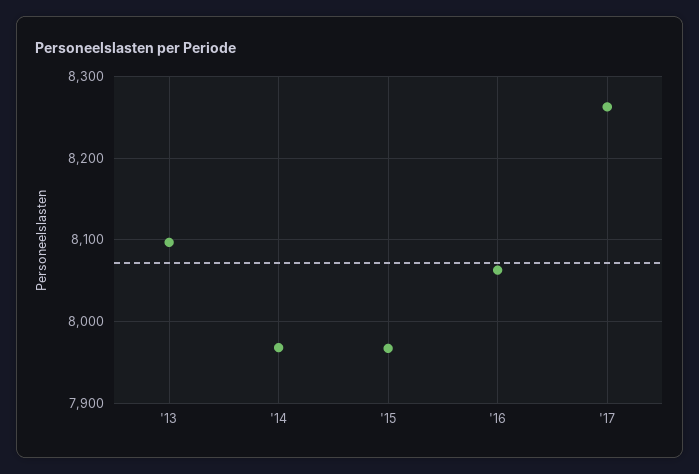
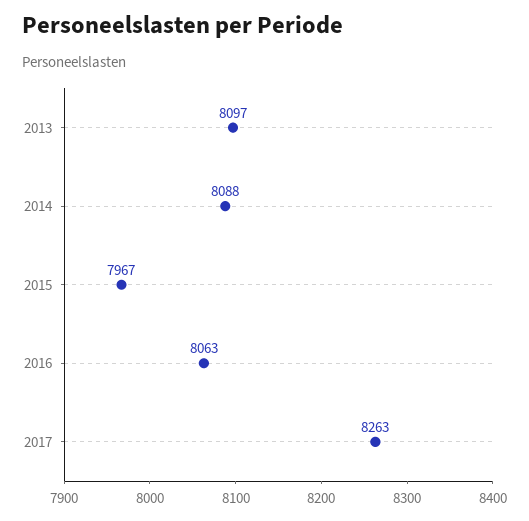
  {
    "'13": 8097,
-   "'14": 7970,
+   "'14": 8088,
    "'15": 7967,
    "'16": 8063,
    "'17": 8263
  }

